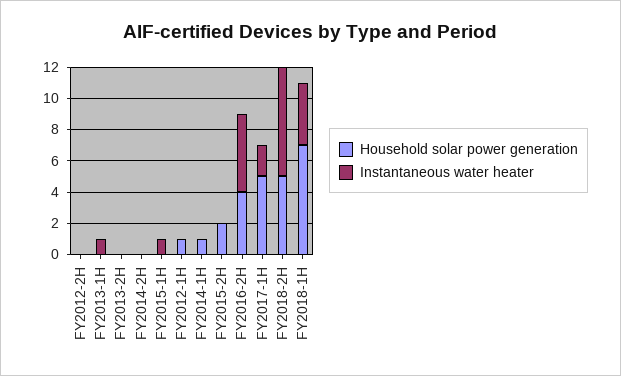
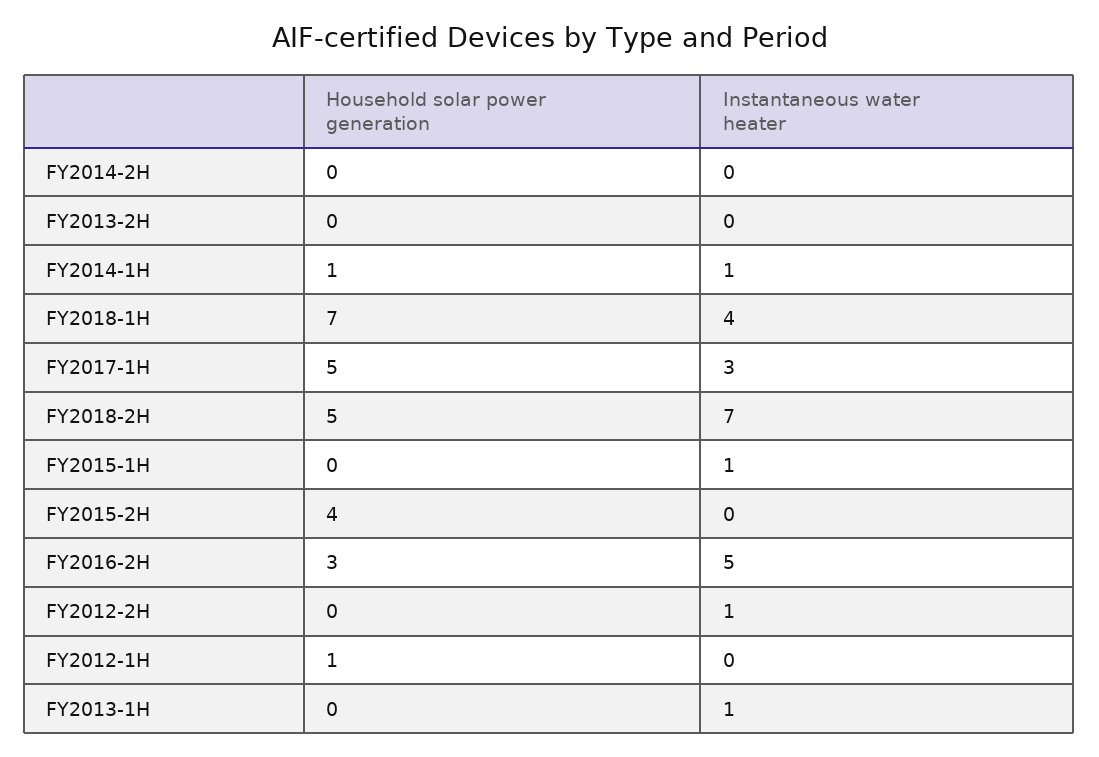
  {
    "Household solar power generation": {
      "FY2012-2H": 0,
      "FY2013-1H": 0,
      "FY2013-2H": 0,
      "FY2014-2H": 0,
      "FY2015-1H": 0,
      "FY2012-1H": 1,
      "FY2014-1H": 1,
-     "FY2015-2H": 2,
+     "FY2015-2H": 4,
-     "FY2016-2H": 4,
+     "FY2016-2H": 3,
      "FY2017-1H": 5,
      "FY2018-2H": 5,
      "FY2018-1H": 7
    },
    "Instantaneous water heater": {
-     "FY2012-2H": 0,
+     "FY2012-2H": 1,
      "FY2013-1H": 1,
      "FY2013-2H": 0,
      "FY2014-2H": 0,
      "FY2015-1H": 1,
      "FY2012-1H": 0,
-     "FY2014-1H": 0,
+     "FY2014-1H": 1,
      "FY2015-2H": 0,
      "FY2016-2H": 5,
-     "FY2017-1H": 2,
+     "FY2017-1H": 3,
      "FY2018-2H": 7,
      "FY2018-1H": 4
    }
  }

